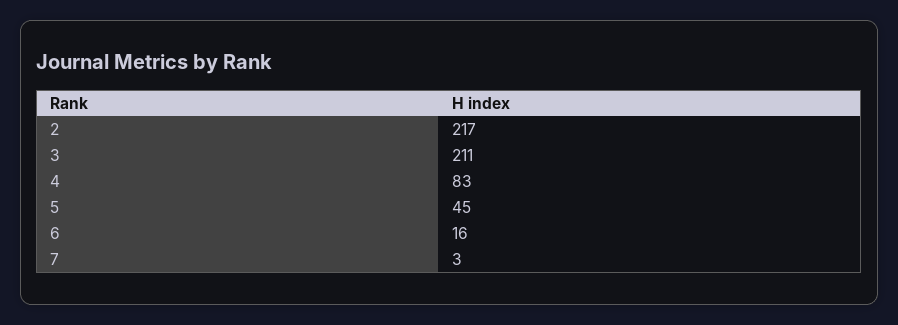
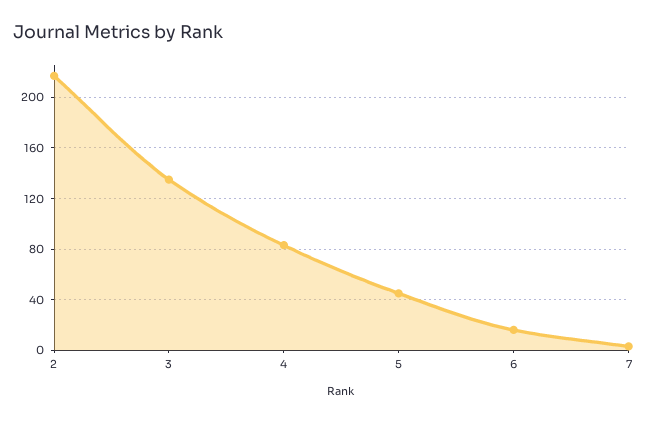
  {
    "2": 217,
-   "3": 211,
+   "3": 135,
    "4": 83,
    "5": 45,
    "6": 16,
    "7": 3
  }

